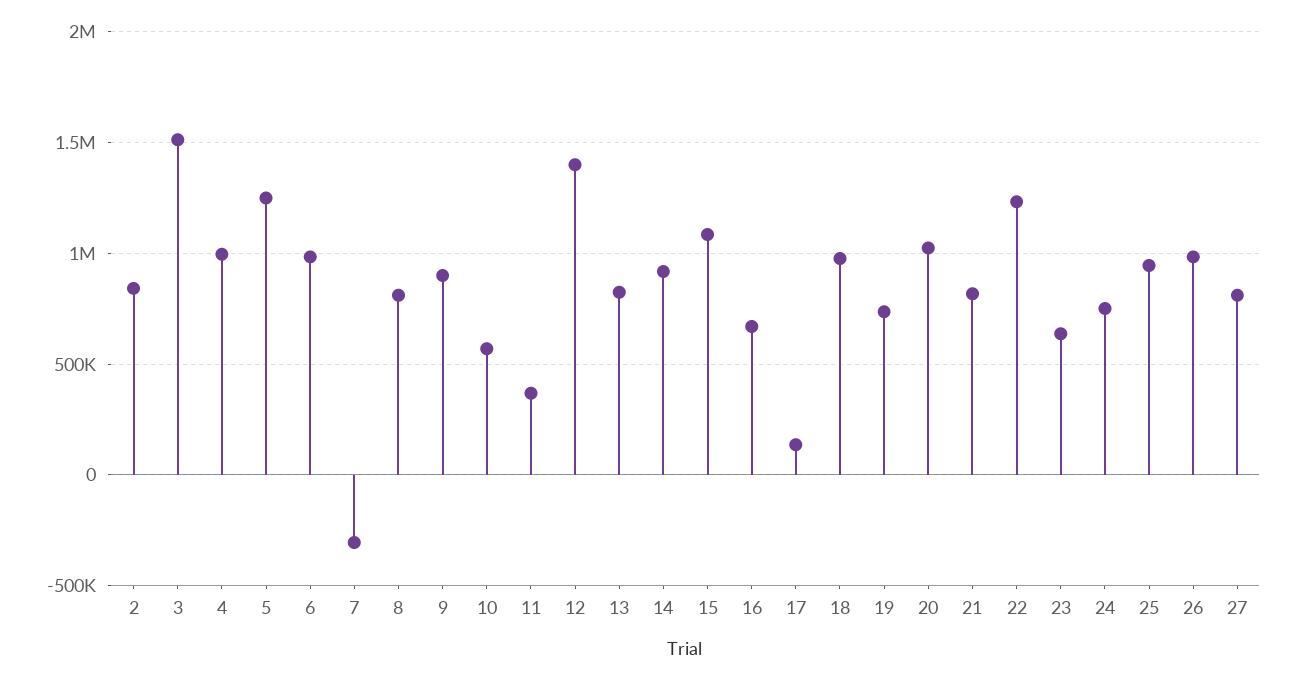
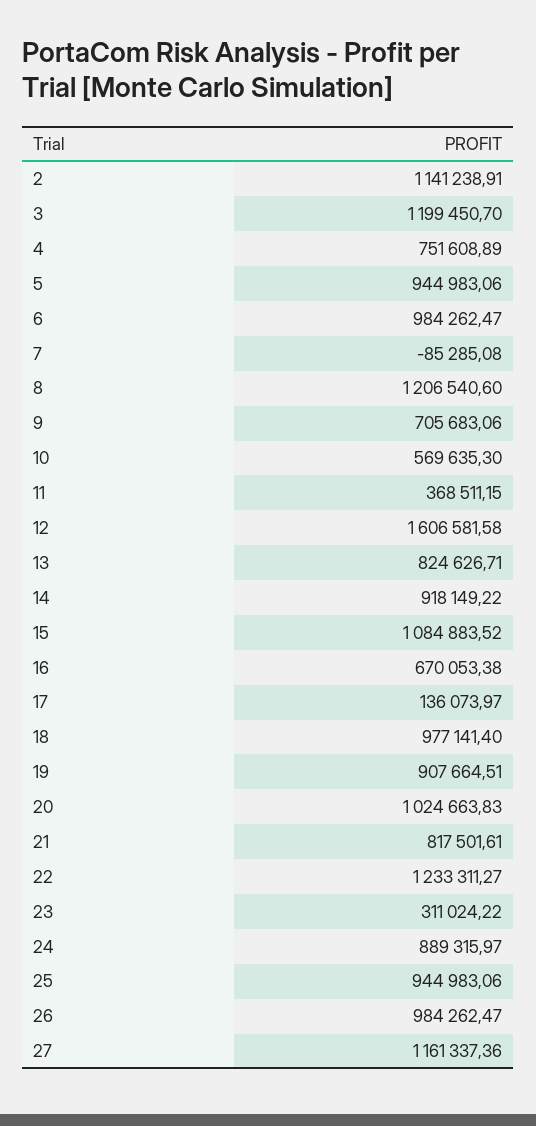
  {
-   "2": 850000,
+   "2": 1141238.91,
-   "3": 1500000,
+   "3": 1199450.7,
-   "4": 1000000,
+   "4": 751608.89,
-   "5": 1250000,
+   "5": 944983.06,
    "6": 984262.47,
-   "7": -300000,
+   "7": -85285.08,
-   "8": 800000,
+   "8": 1206540.6,
-   "9": 900000,
+   "9": 705683.06,
    "10": 569635.3,
    "11": 368511.15,
-   "12": 1400000,
+   "12": 1606581.58,
    "13": 824626.71,
    "14": 918149.22,
    "15": 1084883.52,
    "16": 670053.38,
    "17": 136073.97,
    "18": 977141.4,
-   "19": 750000,
+   "19": 907664.51,
    "20": 1024663.83,
    "21": 817501.61,
    "22": 1233311.27,
-   "23": 650000,
+   "23": 311024.22,
-   "24": 750000,
+   "24": 889315.97,
    "25": 944983.06,
    "26": 984262.47,
-   "27": 800000
+   "27": 1161337.36
  }

